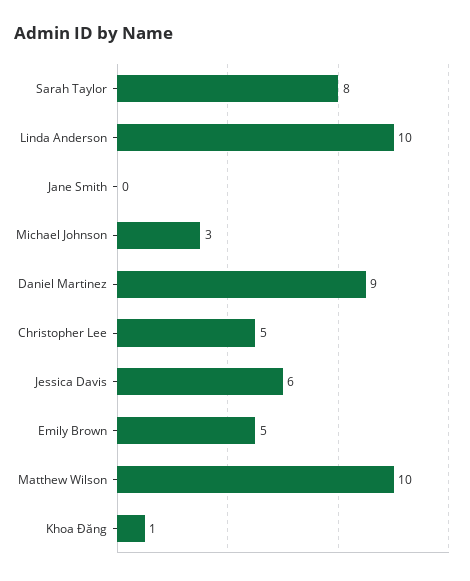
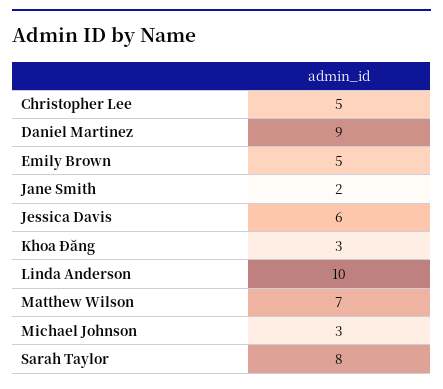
  {
    "Sarah Taylor": 8,
    "Linda Anderson": 10,
-   "Jane Smith": 0,
+   "Jane Smith": 2,
    "Michael Johnson": 3,
    "Daniel Martinez": 9,
    "Christopher Lee": 5,
    "Jessica Davis": 6,
    "Emily Brown": 5,
-   "Matthew Wilson": 10,
+   "Matthew Wilson": 7,
-   "Khoa Đăng": 1
+   "Khoa Đăng": 3
  }

